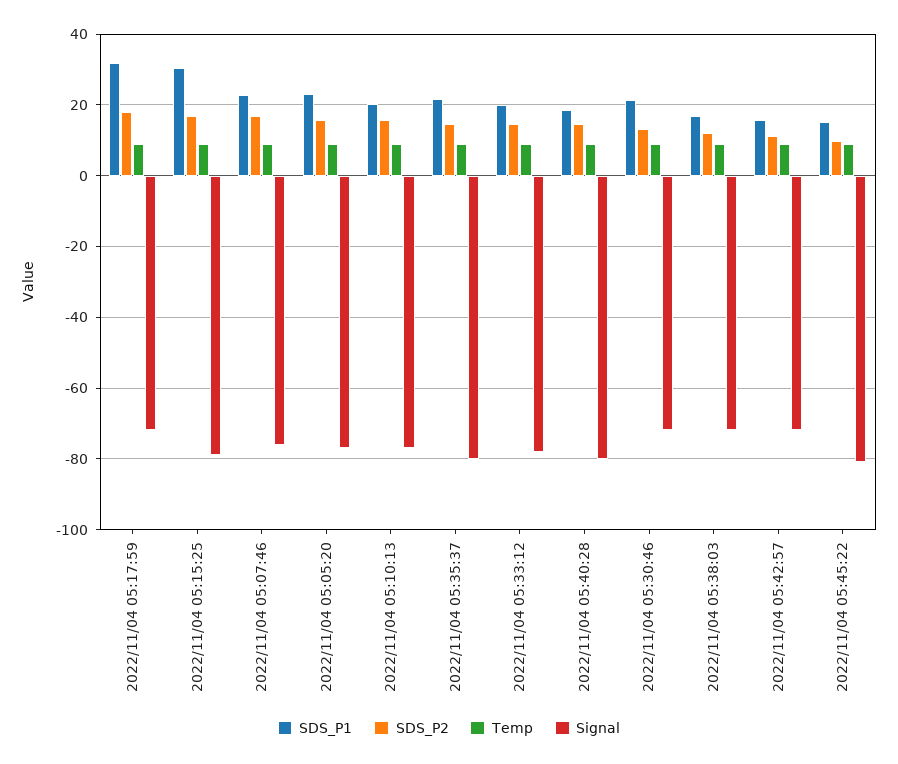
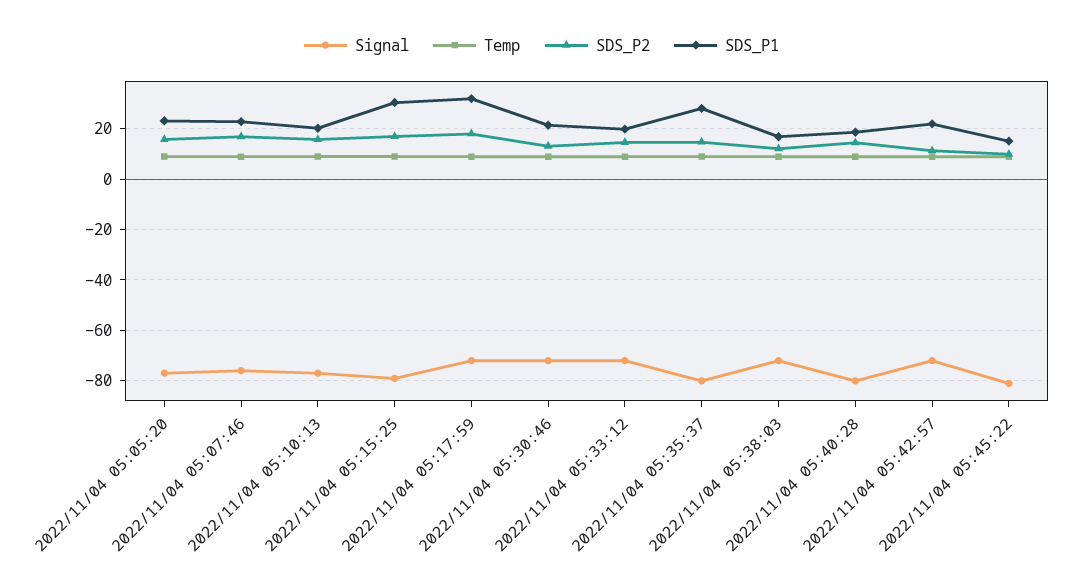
  {
    "SDS_P1": {
      "2022/11/04 05:17:59": 32,
      "2022/11/04 05:15:25": 30,
      "2022/11/04 05:07:46": 22,
      "2022/11/04 05:05:20": 24,
      "2022/11/04 05:10:13": 20,
-     "2022/11/04 05:35:37": 22,
+     "2022/11/04 05:35:37": 27.5,
      "2022/11/04 05:33:12": 20,
      "2022/11/04 05:40:28": 18,
      "2022/11/04 05:30:46": 22,
      "2022/11/04 05:38:03": 16,
-     "2022/11/04 05:42:57": 16,
+     "2022/11/04 05:42:57": 22.5,
      "2022/11/04 05:45:22": 16
    },
    "SDS_P2": {
      "2022/11/04 05:17:59": 18,
      "2022/11/04 05:15:25": 16,
      "2022/11/04 05:07:46": 16,
      "2022/11/04 05:05:20": 16,
      "2022/11/04 05:10:13": 16,
      "2022/11/04 05:35:37": 14,
      "2022/11/04 05:33:12": 14,
      "2022/11/04 05:40:28": 14,
      "2022/11/04 05:30:46": 14,
      "2022/11/04 05:38:03": 12,
      "2022/11/04 05:42:57": 12,
      "2022/11/04 05:45:22": 10
    },
    "Temp": {
      "2022/11/04 05:17:59": 8,
      "2022/11/04 05:15:25": 10,
      "2022/11/04 05:07:46": 8,
      "2022/11/04 05:05:20": 10,
      "2022/11/04 05:10:13": 10,
      "2022/11/04 05:35:37": 10,
      "2022/11/04 05:33:12": 8,
      "2022/11/04 05:40:28": 8,
      "2022/11/04 05:30:46": 8,
      "2022/11/04 05:38:03": 8,
      "2022/11/04 05:42:57": 8,
      "2022/11/04 05:45:22": 8
    },
    "Signal": {
      "2022/11/04 05:17:59": -72,
      "2022/11/04 05:15:25": -80,
      "2022/11/04 05:07:46": -76,
      "2022/11/04 05:05:20": -78,
      "2022/11/04 05:10:13": -78,
      "2022/11/04 05:35:37": -80,
-     "2022/11/04 05:33:12": -78,
+     "2022/11/04 05:33:12": -72.5,
      "2022/11/04 05:40:28": -80,
      "2022/11/04 05:30:46": -72,
      "2022/11/04 05:38:03": -72,
      "2022/11/04 05:42:57": -72,
      "2022/11/04 05:45:22": -82
    }
  }

